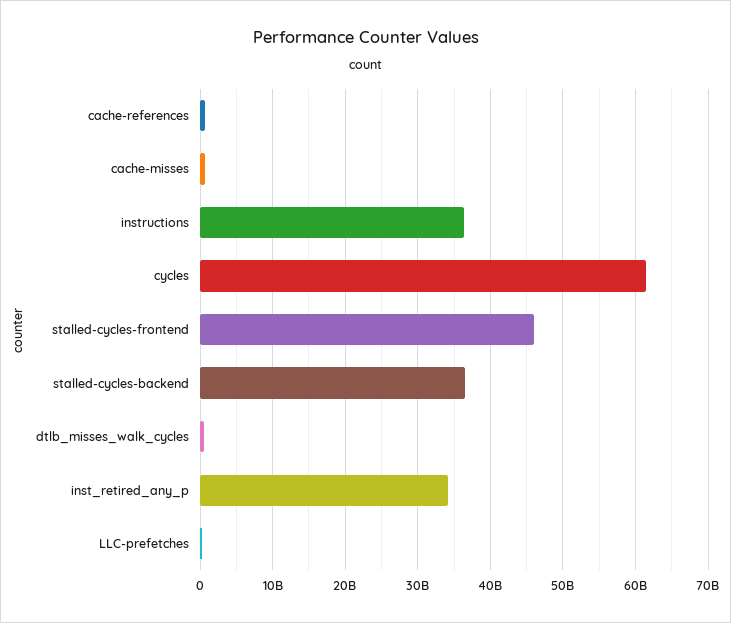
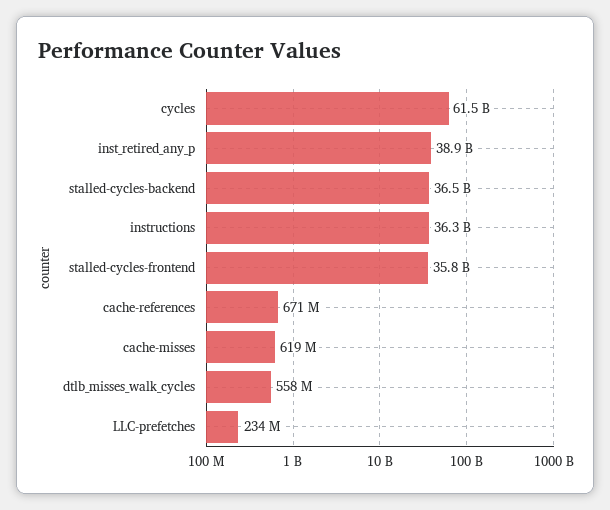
  {
    "cache-references": 671000000,
    "cache-misses": 619000000,
    "instructions": 36300000000,
    "cycles": 61500000000,
-   "stalled-cycles-frontend": 46000000000,
+   "stalled-cycles-frontend": 35800000000,
    "stalled-cycles-backend": 36500000000,
    "dtlb_misses_walk_cycles": 558000000,
-   "inst_retired_any_p": 34000000000,
+   "inst_retired_any_p": 38900000000,
    "LLC-prefetches": 234000000
  }

